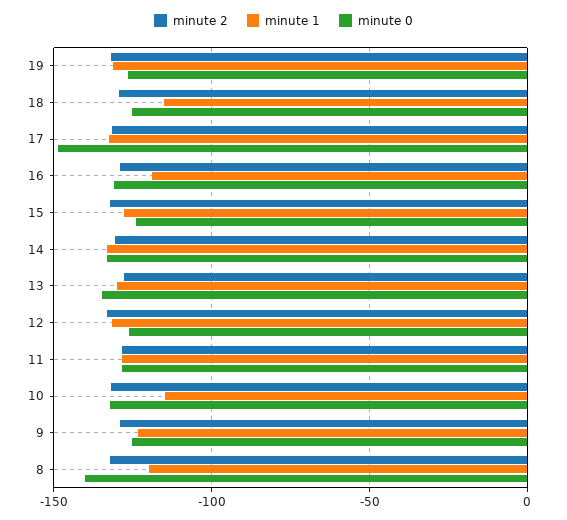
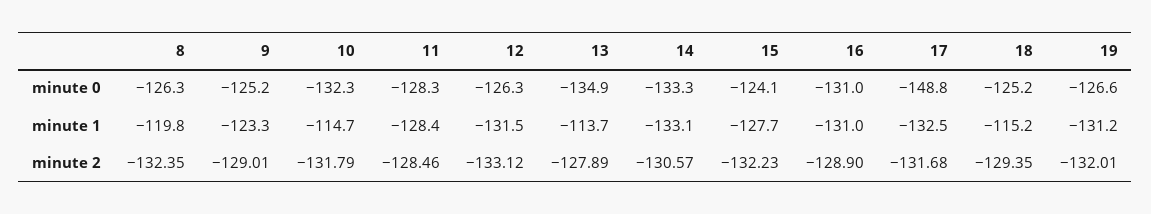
  {
    "minute 2": {
      "19": -132.01,
      "18": -129.35,
      "17": -131.68,
      "16": -128.9,
      "15": -132.23,
      "14": -130.57,
      "13": -127.89,
      "12": -133.12,
      "11": -128.46,
      "10": -131.79,
      "9": -129.01,
      "8": -132.35
    },
    "minute 1": {
      "19": -131.2,
      "18": -115.2,
      "17": -132.5,
-     "16": -120,
+     "16": -131,
      "15": -127.7,
      "14": -133.1,
-     "13": -130,
+     "13": -113.7,
      "12": -131.5,
      "11": -128.4,
      "10": -114.7,
      "9": -123.3,
      "8": -119.8
    },
    "minute 0": {
      "19": -126.6,
      "18": -125.2,
      "17": -148.8,
      "16": -131,
      "15": -124.1,
      "14": -133.3,
      "13": -134.9,
      "12": -126.3,
      "11": -128.3,
      "10": -132.3,
      "9": -125.2,
-     "8": -140
+     "8": -126.3
    }
  }

